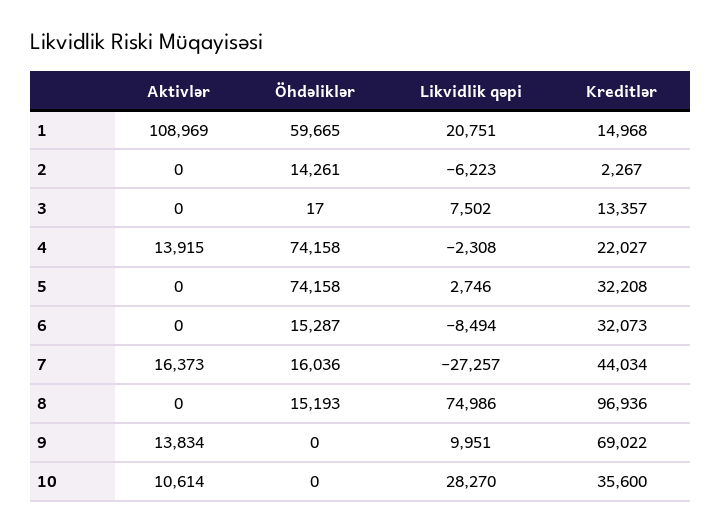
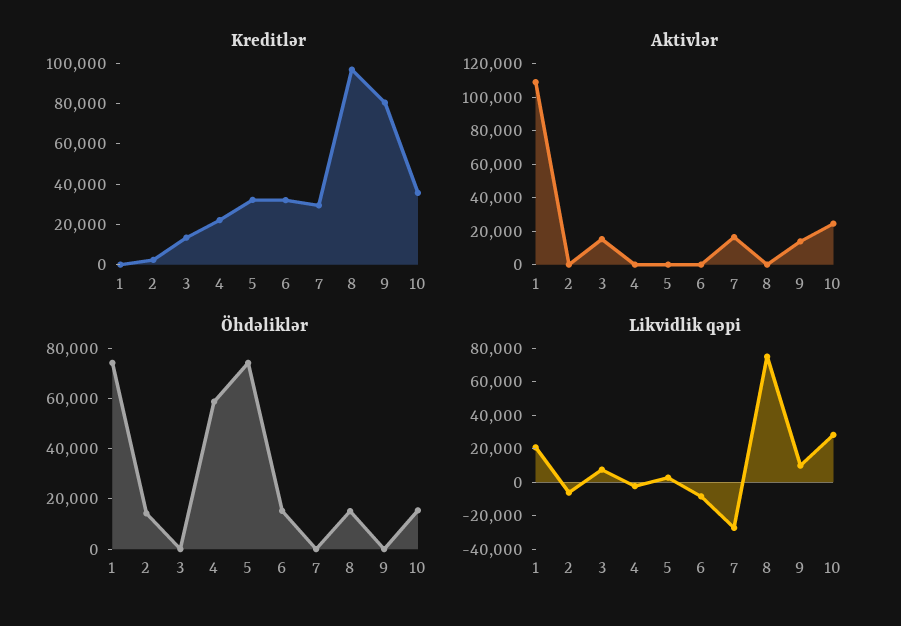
  {
    "Aktivlər": {
      "1": 108969,
      "2": 0,
-     "3": 0,
+     "3": 15000,
-     "4": 13915,
+     "4": 0,
      "5": 0,
      "6": 0,
      "7": 16373,
      "8": 0,
      "9": 13834,
-     "10": 10614
+     "10": 25000
    },
    "Öhdəliklər": {
-     "1": 59665,
+     "1": 75000,
      "2": 14261,
      "3": 17,
-     "4": 74158,
+     "4": 60000,
      "5": 74158,
      "6": 15287,
-     "7": 16036,
+     "7": 0,
      "8": 15193,
      "9": 0,
-     "10": 0
+     "10": 15000
    },
    "Likvidlik qəpi": {
      "1": 20751,
      "2": -6223,
      "3": 7502,
      "4": -2308,
      "5": 2746,
      "6": -8494,
      "7": -27257,
      "8": 74986,
      "9": 9951,
      "10": 28270
    },
    "Kreditlər": {
-     "1": 14968,
+     "1": 0,
      "2": 2267,
      "3": 13357,
      "4": 22027,
      "5": 32208,
      "6": 32073,
-     "7": 44034,
+     "7": 30000,
      "8": 96936,
-     "9": 69022,
+     "9": 80000,
      "10": 35600
    }
  }

